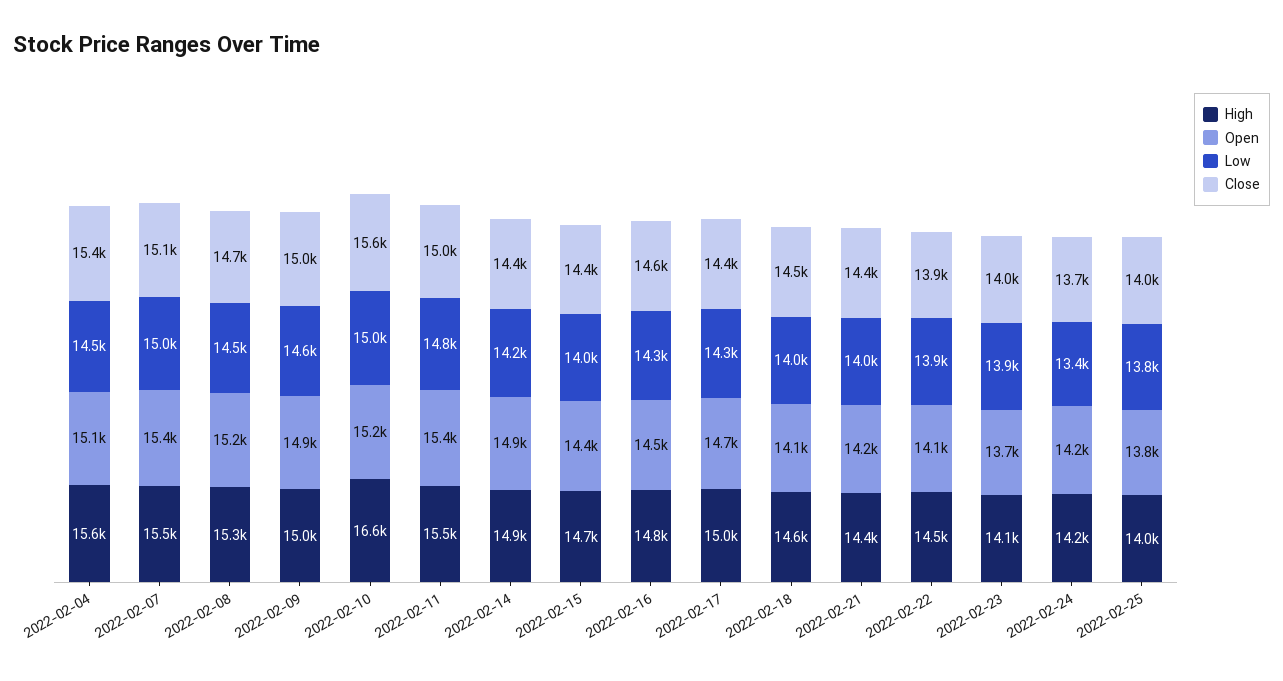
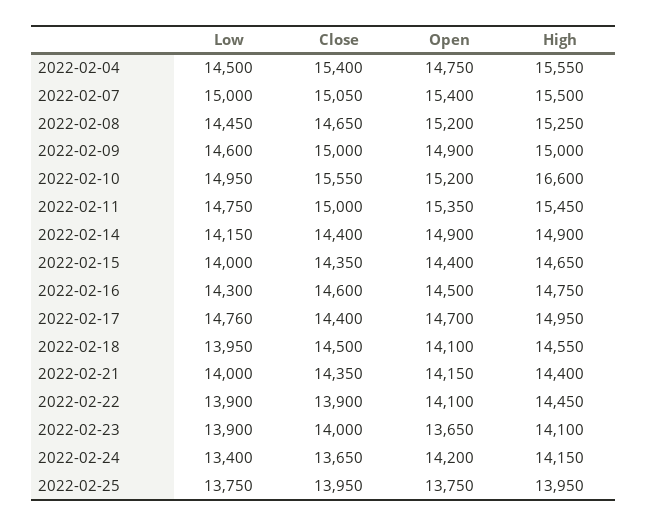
  {
    "High": {
      "2022-02-04": 15550,
      "2022-02-07": 15500,
      "2022-02-08": 15250,
      "2022-02-09": 15000,
      "2022-02-10": 16600,
      "2022-02-11": 15450,
      "2022-02-14": 14900,
      "2022-02-15": 14650,
      "2022-02-16": 14750,
      "2022-02-17": 14950,
      "2022-02-18": 14550,
      "2022-02-21": 14400,
      "2022-02-22": 14450,
      "2022-02-23": 14100,
      "2022-02-24": 14150,
      "2022-02-25": 13950
    },
    "Open": {
-     "2022-02-04": 15100,
+     "2022-02-04": 14750,
      "2022-02-07": 15400,
      "2022-02-08": 15200,
      "2022-02-09": 14900,
      "2022-02-10": 15200,
      "2022-02-11": 15350,
      "2022-02-14": 14900,
      "2022-02-15": 14400,
      "2022-02-16": 14500,
      "2022-02-17": 14700,
      "2022-02-18": 14100,
      "2022-02-21": 14150,
      "2022-02-22": 14100,
      "2022-02-23": 13650,
      "2022-02-24": 14200,
      "2022-02-25": 13750
    },
    "Low": {
      "2022-02-04": 14500,
      "2022-02-07": 15000,
      "2022-02-08": 14450,
      "2022-02-09": 14600,
      "2022-02-10": 14950,
      "2022-02-11": 14750,
      "2022-02-14": 14150,
      "2022-02-15": 14000,
      "2022-02-16": 14300,
-     "2022-02-17": 14300,
+     "2022-02-17": 14760,
      "2022-02-18": 13950,
      "2022-02-21": 14000,
      "2022-02-22": 13900,
      "2022-02-23": 13900,
      "2022-02-24": 13400,
      "2022-02-25": 13750
    },
    "Close": {
      "2022-02-04": 15400,
      "2022-02-07": 15050,
      "2022-02-08": 14650,
      "2022-02-09": 15000,
      "2022-02-10": 15550,
      "2022-02-11": 15000,
      "2022-02-14": 14400,
      "2022-02-15": 14350,
      "2022-02-16": 14600,
      "2022-02-17": 14400,
      "2022-02-18": 14500,
      "2022-02-21": 14350,
      "2022-02-22": 13900,
      "2022-02-23": 14000,
      "2022-02-24": 13650,
      "2022-02-25": 13950
    }
  }

